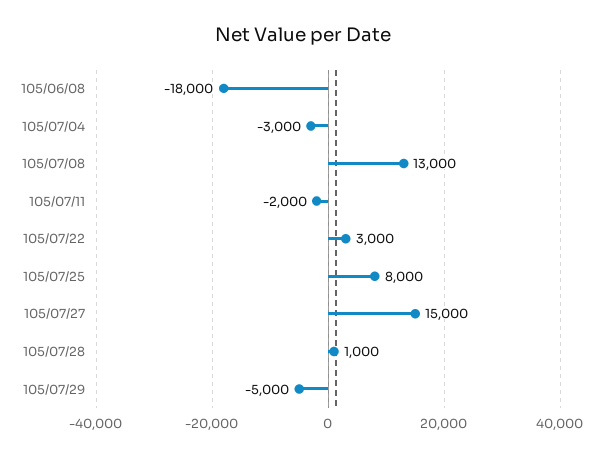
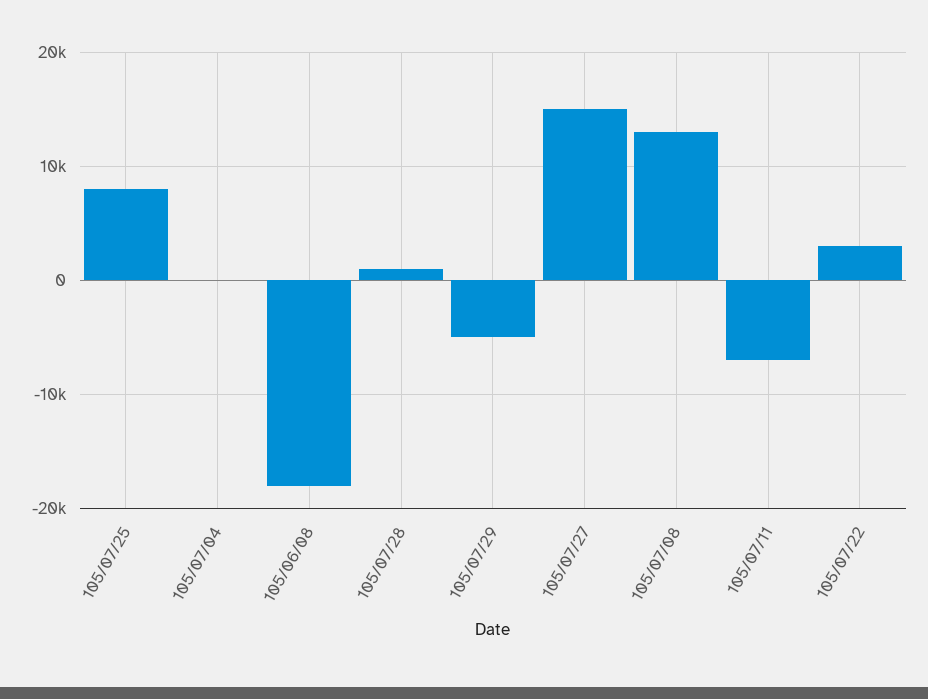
  {
    "105/06/08": -18000,
-   "105/07/04": -3000,
+   "105/07/04": 0,
    "105/07/08": 13000,
-   "105/07/11": -2000,
+   "105/07/11": -7000,
    "105/07/22": 3000,
    "105/07/25": 8000,
    "105/07/27": 15000,
    "105/07/28": 1000,
    "105/07/29": -5000
  }

